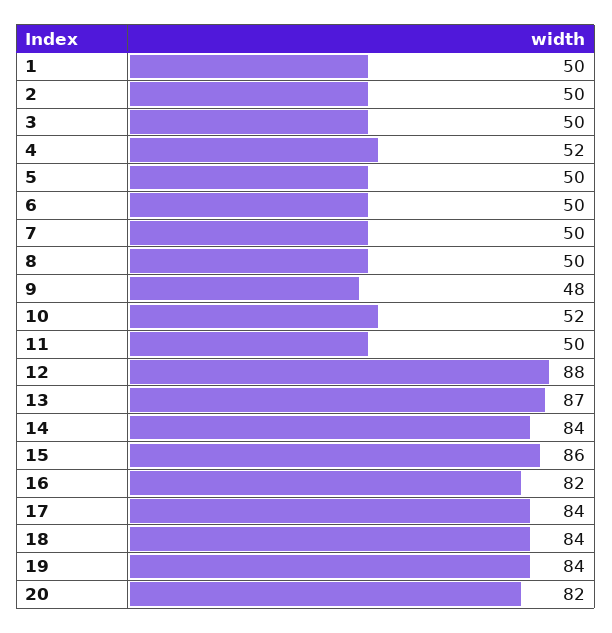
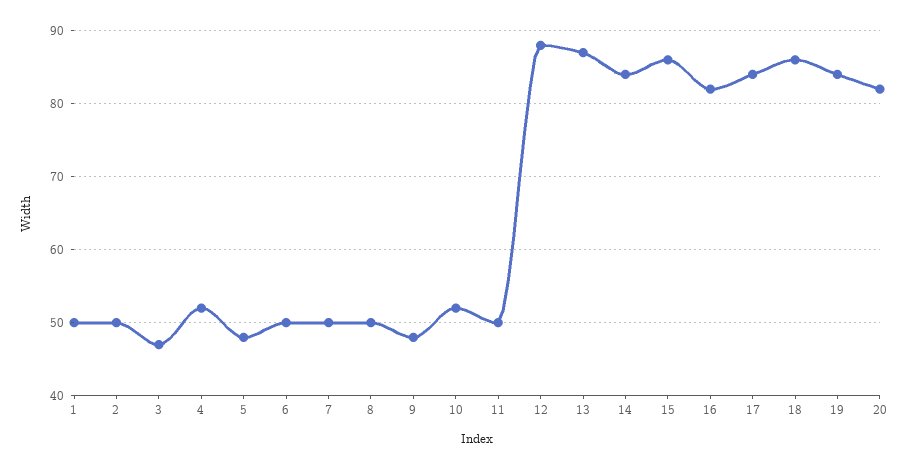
  {
    "1": 50,
    "2": 50,
-   "3": 50,
+   "3": 47,
    "4": 52,
-   "5": 50,
+   "5": 48,
    "6": 50,
    "7": 50,
    "8": 50,
    "9": 48,
    "10": 52,
    "11": 50,
    "12": 88,
    "13": 87,
    "14": 84,
    "15": 86,
    "16": 82,
    "17": 84,
-   "18": 84,
+   "18": 86,
    "19": 84,
    "20": 82
  }

